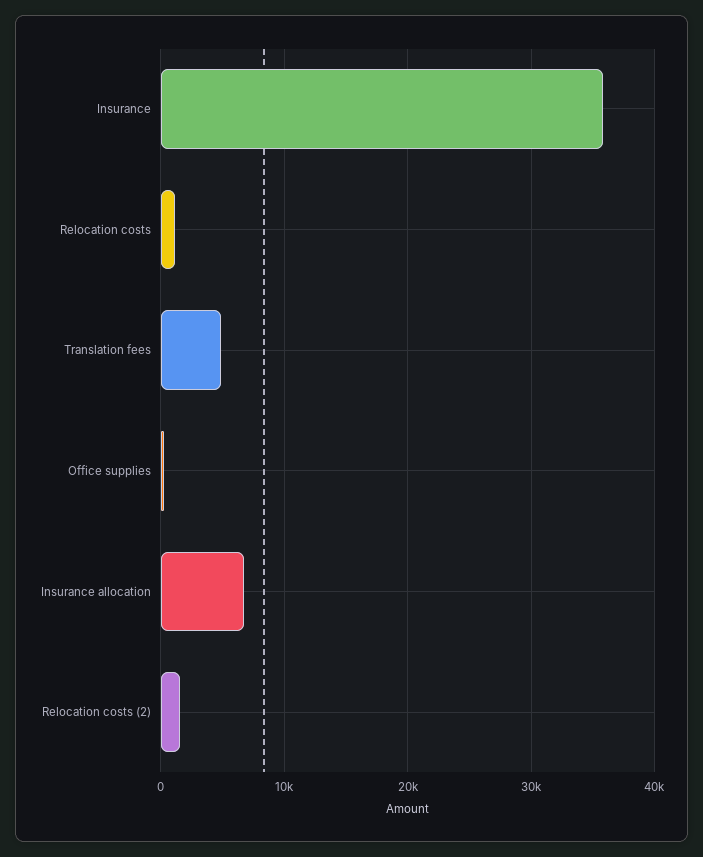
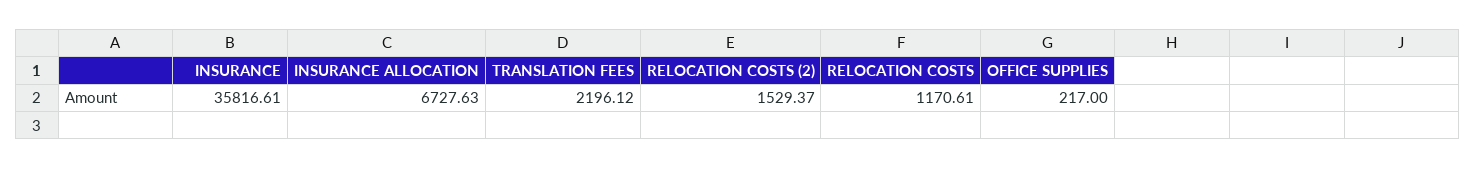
  {
    "Insurance": 35816.61,
    "Relocation costs": 1170.61,
-   "Translation fees": 5000,
+   "Translation fees": 2196.12,
    "Office supplies": 217,
    "Insurance allocation": 6727.63,
    "Relocation costs (2)": 1529.37
  }

